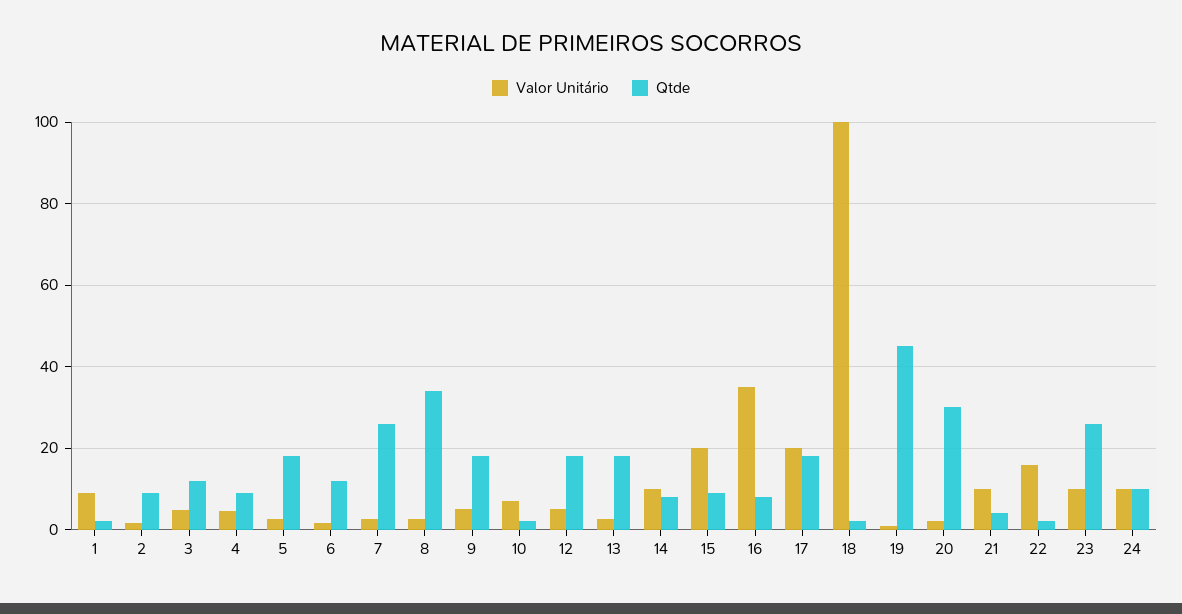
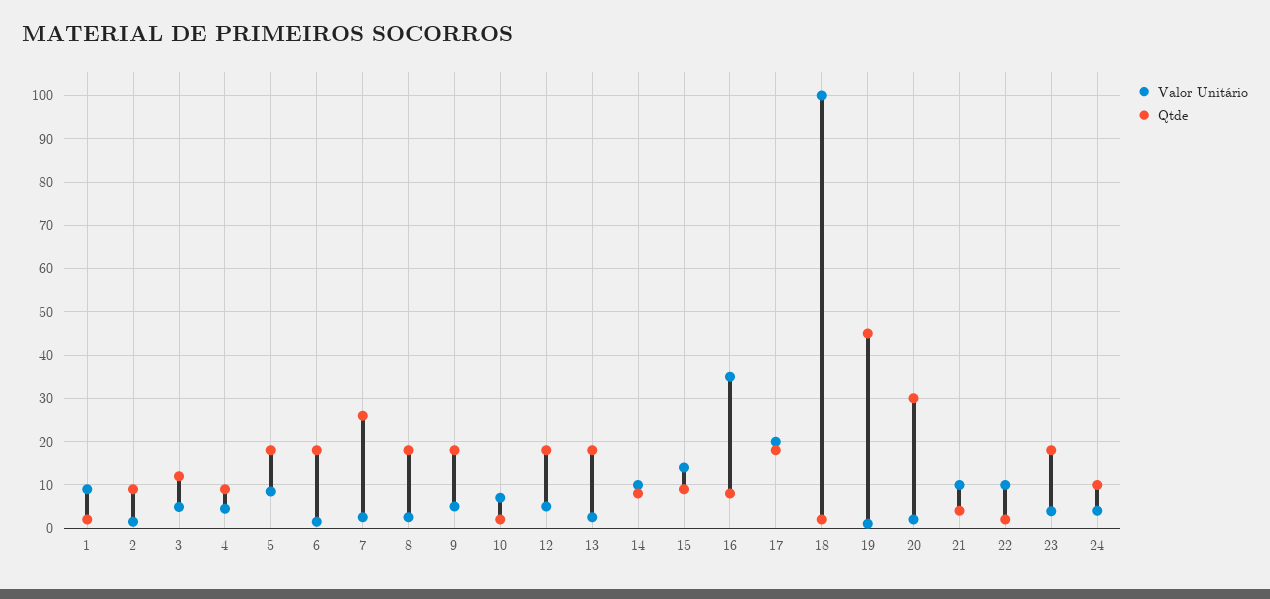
  {
    "Valor Unitário": {
      "1": 10,
      "2": 2,
      "3": 4,
      "4": 4,
-     "5": 2,
+     "5": 8,
      "6": 2,
      "7": 2,
      "8": 2,
      "9": 6,
      "10": 8,
      "12": 6,
      "13": 2,
      "14": 10,
-     "15": 20,
+     "15": 14,
      "16": 36,
      "17": 20,
      "18": 100,
      "19": 2,
      "20": 2,
      "21": 10,
-     "22": 16,
+     "22": 10,
-     "23": 10,
+     "23": 4,
-     "24": 10
+     "24": 4
    },
    "Qtde": {
      "1": 2,
      "2": 10,
      "3": 12,
      "4": 10,
      "5": 18,
-     "6": 12,
+     "6": 18,
      "7": 26,
-     "8": 34,
+     "8": 18,
      "9": 18,
      "10": 2,
      "12": 18,
      "13": 18,
      "14": 8,
      "15": 10,
      "16": 8,
      "17": 18,
      "18": 2,
      "19": 46,
      "20": 30,
      "21": 4,
      "22": 2,
-     "23": 26,
+     "23": 18,
      "24": 10
    }
  }

